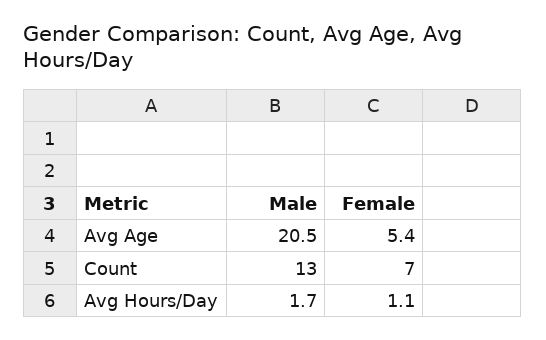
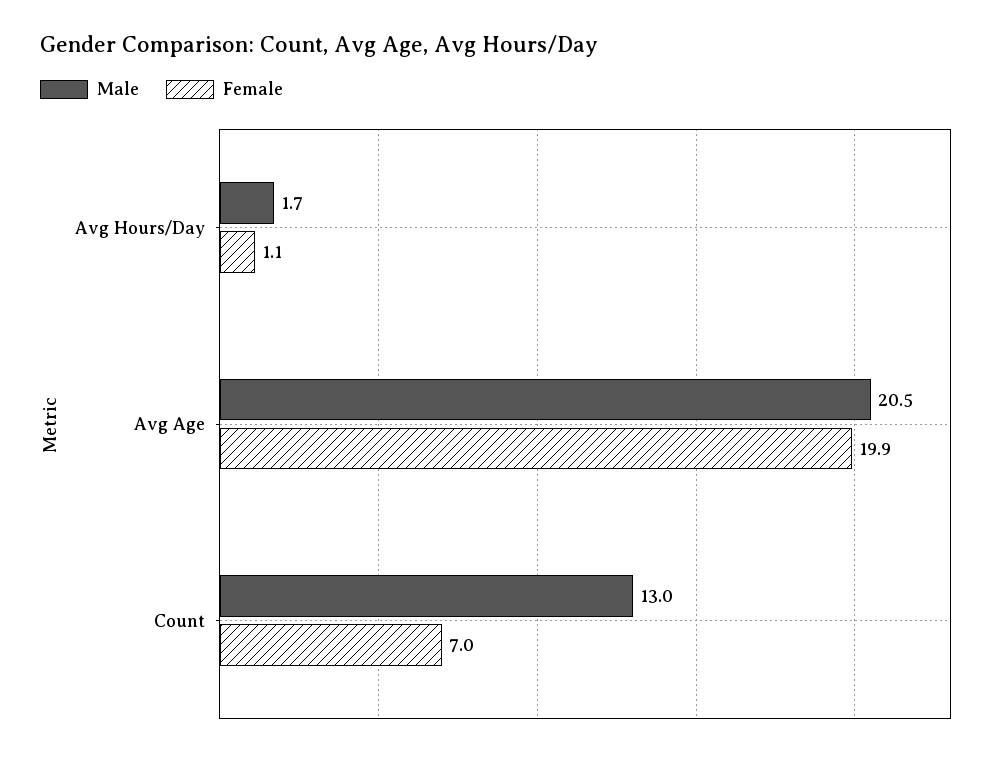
  {
    "Male": {
      "Avg Age": 20.5,
      "Count": 13,
      "Avg Hours/Day": 1.7
    },
    "Female": {
-     "Avg Age": 5.4,
+     "Avg Age": 19.9,
      "Count": 7,
      "Avg Hours/Day": 1.1
    }
  }

